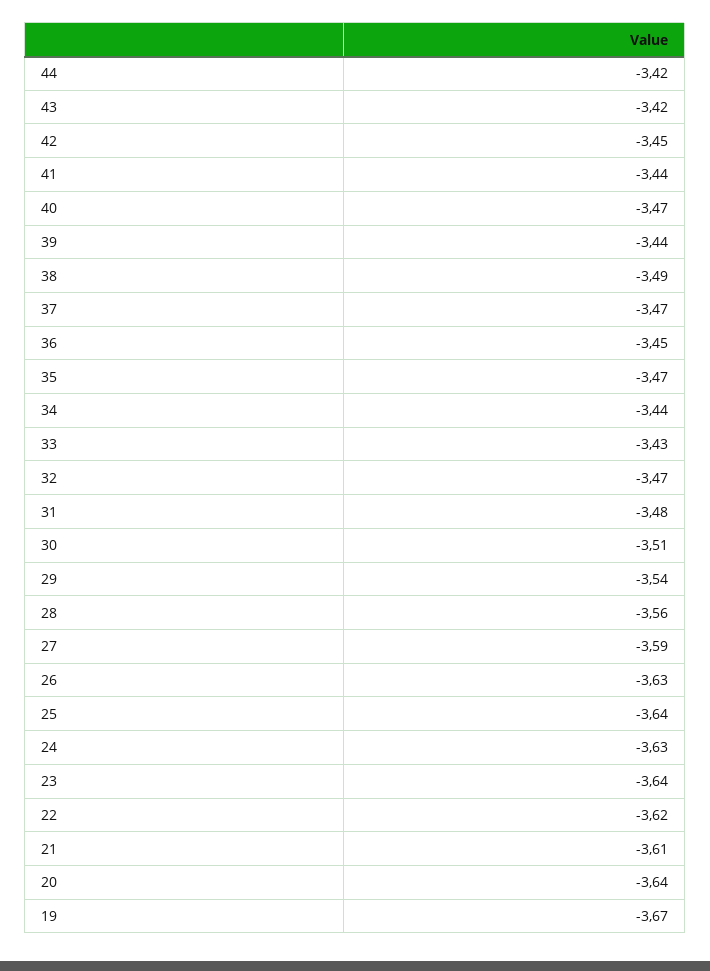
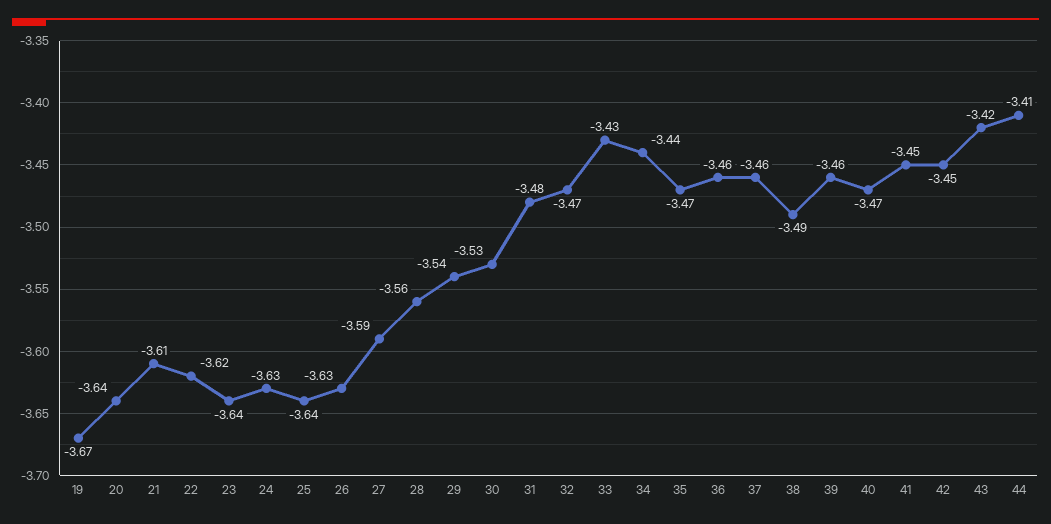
  {
-   "44": -3.42,
+   "44": -3.41,
    "43": -3.42,
    "42": -3.45,
-   "41": -3.44,
+   "41": -3.45,
    "40": -3.47,
-   "39": -3.44,
+   "39": -3.46,
    "38": -3.49,
-   "37": -3.47,
+   "37": -3.46,
-   "36": -3.45,
+   "36": -3.46,
    "35": -3.47,
    "34": -3.44,
    "33": -3.43,
    "32": -3.47,
    "31": -3.48,
-   "30": -3.51,
+   "30": -3.53,
    "29": -3.54,
    "28": -3.56,
    "27": -3.59,
    "26": -3.63,
    "25": -3.64,
    "24": -3.63,
    "23": -3.64,
    "22": -3.62,
    "21": -3.61,
    "20": -3.64,
    "19": -3.67
  }

